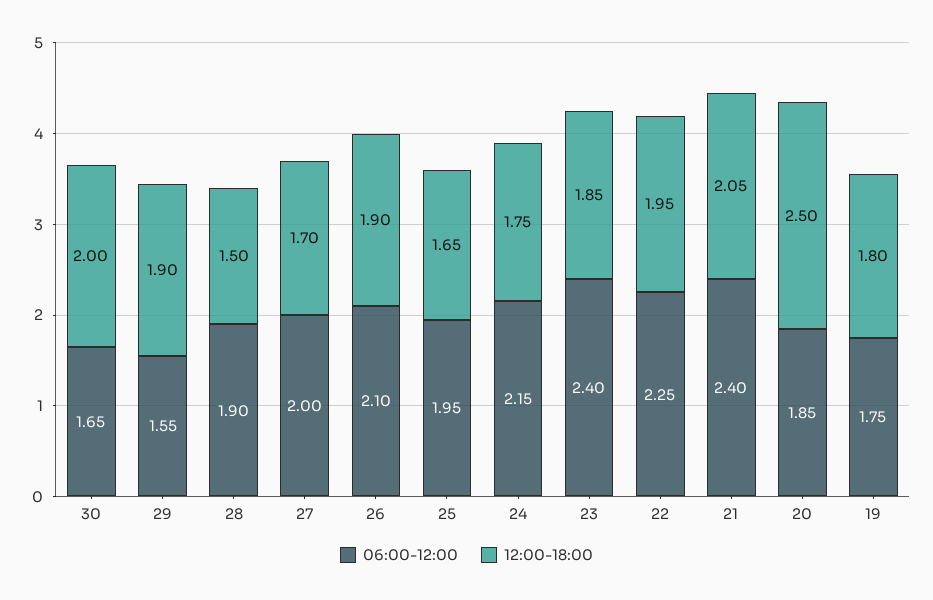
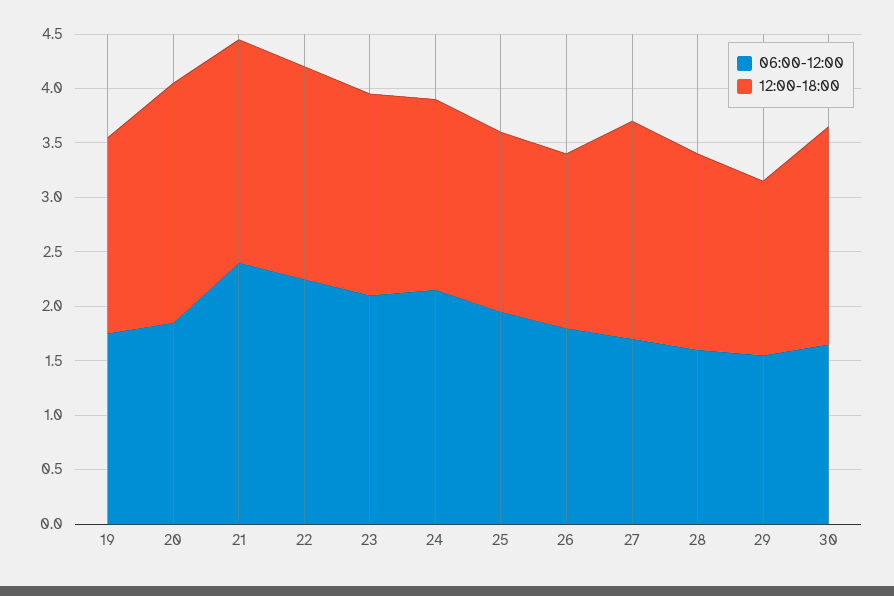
  {
    "06:00-12:00": {
      "30": 1.65,
      "29": 1.55,
-     "28": 1.9,
+     "28": 1.6,
-     "27": 2,
+     "27": 1.7,
-     "26": 2.1,
+     "26": 1.8,
      "25": 1.95,
      "24": 2.15,
-     "23": 2.4,
+     "23": 2.1,
      "22": 2.25,
      "21": 2.4,
      "20": 1.85,
      "19": 1.75
    },
    "12:00-18:00": {
      "30": 2,
-     "29": 1.9,
+     "29": 1.6,
-     "28": 1.5,
+     "28": 1.8,
-     "27": 1.7,
+     "27": 2,
-     "26": 1.9,
+     "26": 1.6,
      "25": 1.65,
      "24": 1.75,
      "23": 1.85,
      "22": 1.95,
      "21": 2.05,
-     "20": 2.5,
+     "20": 2.2,
      "19": 1.8
    }
  }

